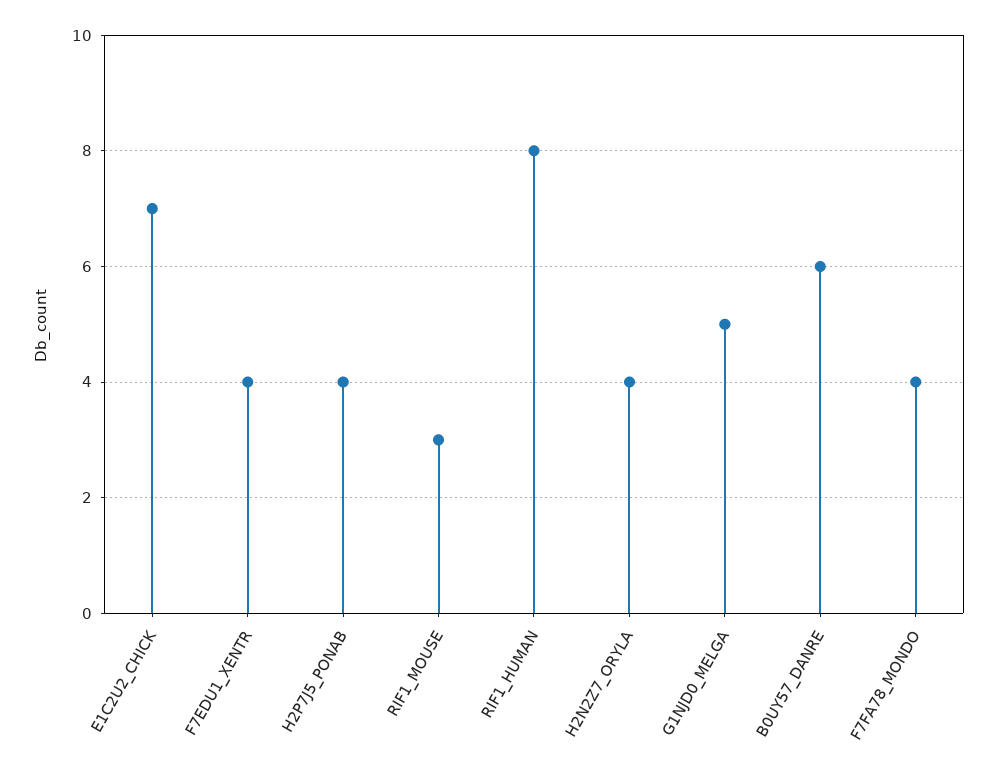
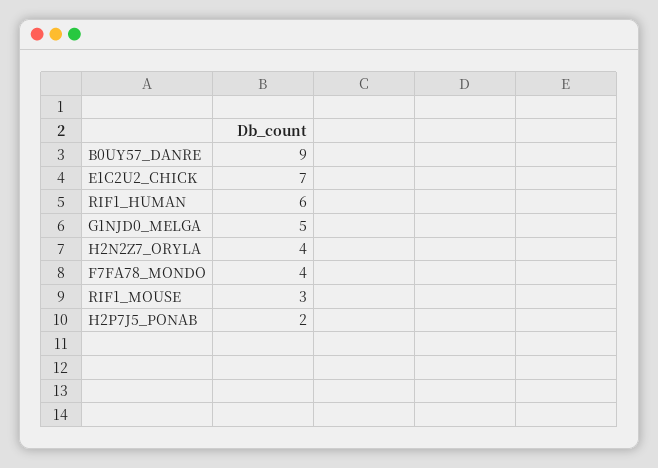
  {
    "E1C2U2_CHICK": 7,
-   "F7EDU1_XENTR": 4,
-   "H2P7J5_PONAB": 4,
+   "H2P7J5_PONAB": 2,
    "RIF1_MOUSE": 3,
-   "RIF1_HUMAN": 8,
+   "RIF1_HUMAN": 6,
    "H2N2Z7_ORYLA": 4,
    "G1NJD0_MELGA": 5,
-   "B0UY57_DANRE": 6,
+   "B0UY57_DANRE": 9,
    "F7FA78_MONDO": 4
  }

